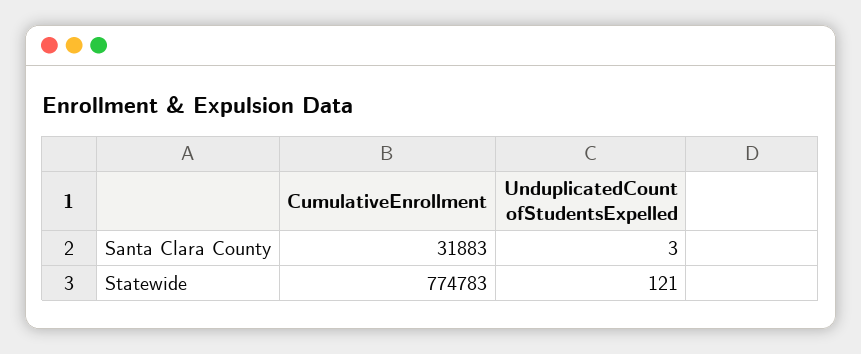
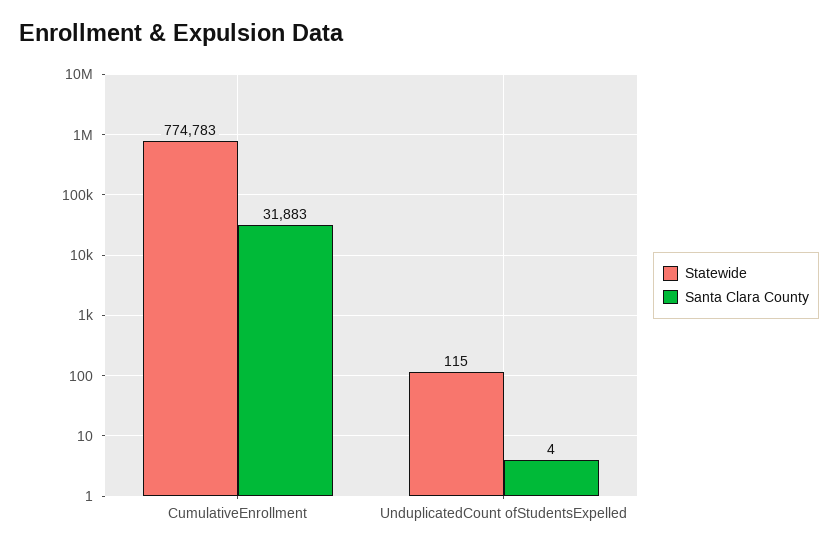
  {
    "Santa Clara County": {
      "CumulativeEnrollment": 31883,
-     "UnduplicatedCount ofStudentsExpelled": 3
+     "UnduplicatedCount ofStudentsExpelled": 4
    },
    "Statewide": {
      "CumulativeEnrollment": 774783,
-     "UnduplicatedCount ofStudentsExpelled": 121
+     "UnduplicatedCount ofStudentsExpelled": 115
    }
  }

